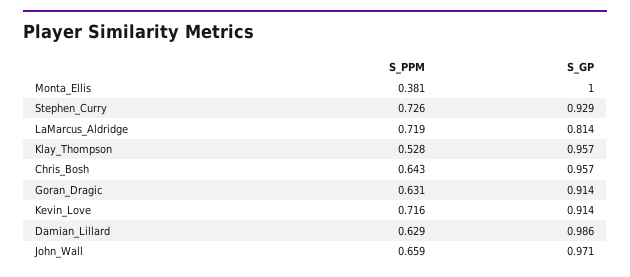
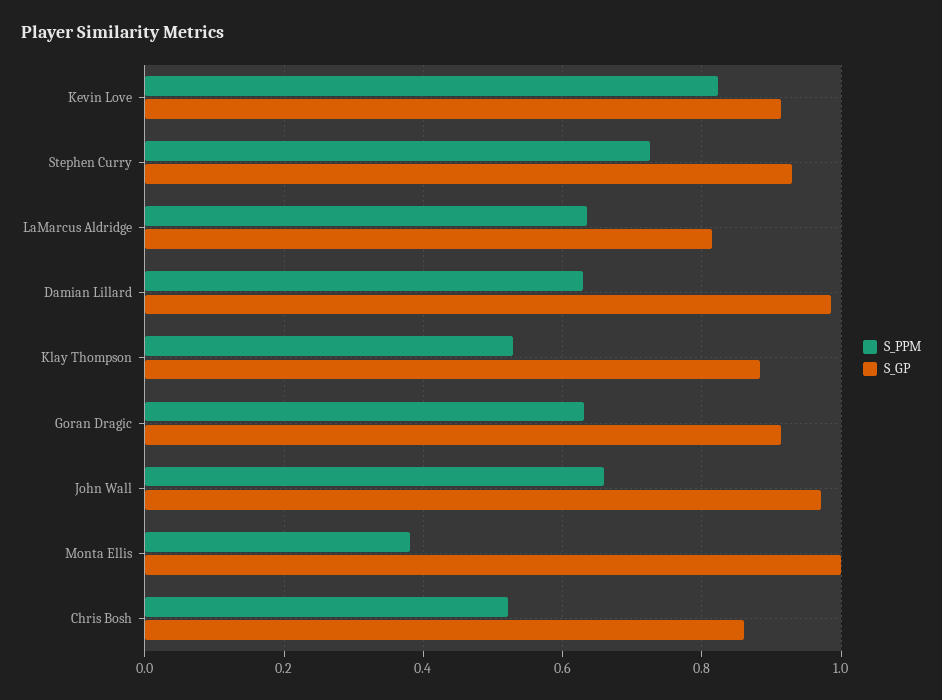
  {
    "S_PPM": {
      "Monta_Ellis": 0.381,
      "Stephen_Curry": 0.726,
-     "LaMarcus_Aldridge": 0.719,
+     "LaMarcus_Aldridge": 0.64,
      "Klay_Thompson": 0.528,
-     "Chris_Bosh": 0.643,
+     "Chris_Bosh": 0.52,
      "Goran_Dragic": 0.631,
-     "Kevin_Love": 0.716,
+     "Kevin_Love": 0.82,
      "Damian_Lillard": 0.629,
      "John_Wall": 0.659
    },
    "S_GP": {
      "Monta_Ellis": 1,
      "Stephen_Curry": 0.929,
      "LaMarcus_Aldridge": 0.814,
-     "Klay_Thompson": 0.957,
+     "Klay_Thompson": 0.88,
-     "Chris_Bosh": 0.957,
+     "Chris_Bosh": 0.86,
      "Goran_Dragic": 0.914,
      "Kevin_Love": 0.914,
      "Damian_Lillard": 0.986,
      "John_Wall": 0.971
    }
  }

